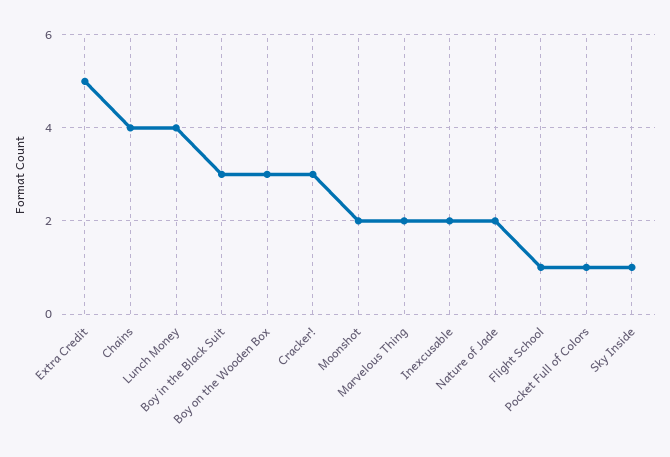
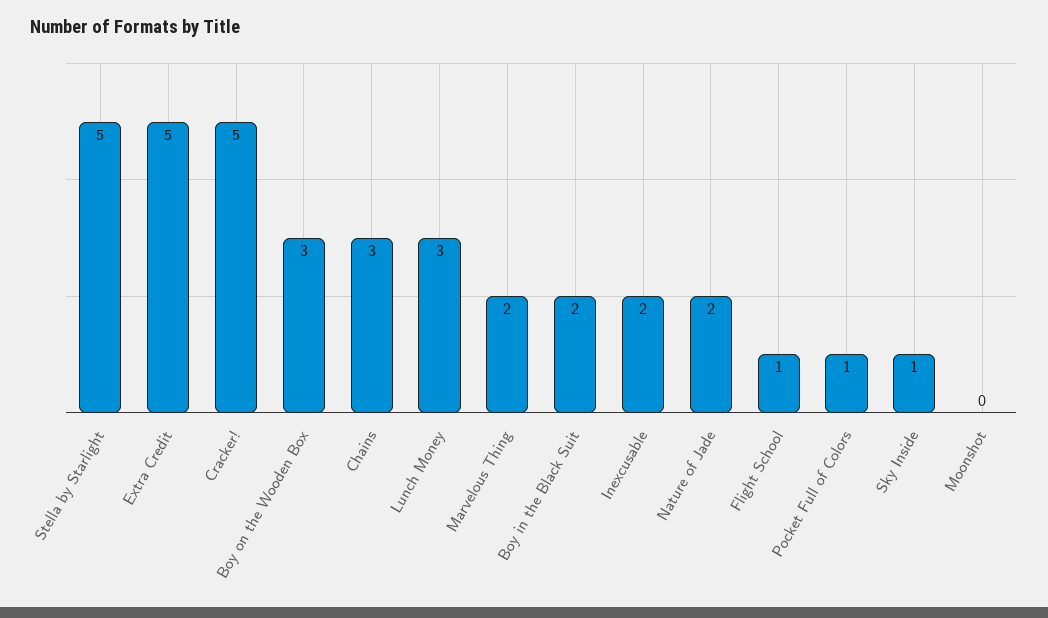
  {
    "Extra Credit": 5,
-   "Chains": 4,
+   "Chains": 3,
-   "Lunch Money": 4,
+   "Lunch Money": 3,
-   "Boy in the Black Suit": 3,
+   "Boy in the Black Suit": 2,
    "Boy on the Wooden Box": 3,
-   "Cracker!": 3,
+   "Cracker!": 5,
-   "Moonshot": 2,
+   "Moonshot": 0,
    "Marvelous Thing": 2,
    "Inexcusable": 2,
    "Nature of Jade": 2,
    "Flight School": 1,
    "Pocket Full of Colors": 1,
-   "Sky Inside": 1
+   "Sky Inside": 1,
+   "Stella by Starlight": 5
  }

